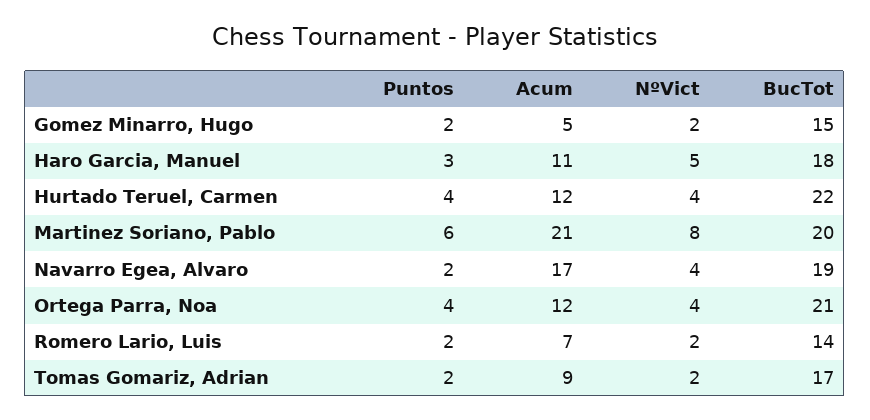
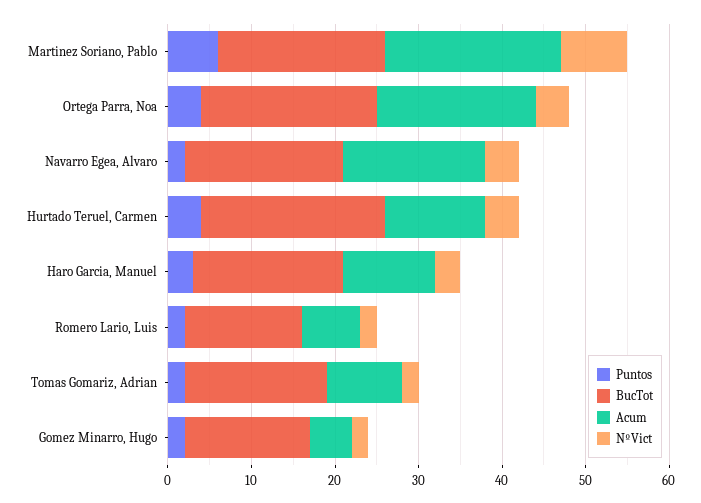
  {
    "Puntos": {
      "Gomez Minarro, Hugo": 2,
      "Haro Garcia, Manuel": 3,
      "Hurtado Teruel, Carmen": 4,
      "Martinez Soriano, Pablo": 6,
      "Navarro Egea, Alvaro": 2,
      "Ortega Parra, Noa": 4,
      "Romero Lario, Luis": 2,
      "Tomas Gomariz, Adrian": 2
    },
    "Acum": {
      "Gomez Minarro, Hugo": 5,
      "Haro Garcia, Manuel": 11,
      "Hurtado Teruel, Carmen": 12,
      "Martinez Soriano, Pablo": 21,
      "Navarro Egea, Alvaro": 17,
-     "Ortega Parra, Noa": 12,
+     "Ortega Parra, Noa": 19,
      "Romero Lario, Luis": 7,
      "Tomas Gomariz, Adrian": 9
    },
    "NºVict": {
      "Gomez Minarro, Hugo": 2,
-     "Haro Garcia, Manuel": 5,
+     "Haro Garcia, Manuel": 3,
      "Hurtado Teruel, Carmen": 4,
      "Martinez Soriano, Pablo": 8,
      "Navarro Egea, Alvaro": 4,
      "Ortega Parra, Noa": 4,
      "Romero Lario, Luis": 2,
      "Tomas Gomariz, Adrian": 2
    },
    "BucTot": {
      "Gomez Minarro, Hugo": 15,
      "Haro Garcia, Manuel": 18,
      "Hurtado Teruel, Carmen": 22,
      "Martinez Soriano, Pablo": 20,
      "Navarro Egea, Alvaro": 19,
      "Ortega Parra, Noa": 21,
      "Romero Lario, Luis": 14,
      "Tomas Gomariz, Adrian": 17
    }
  }

